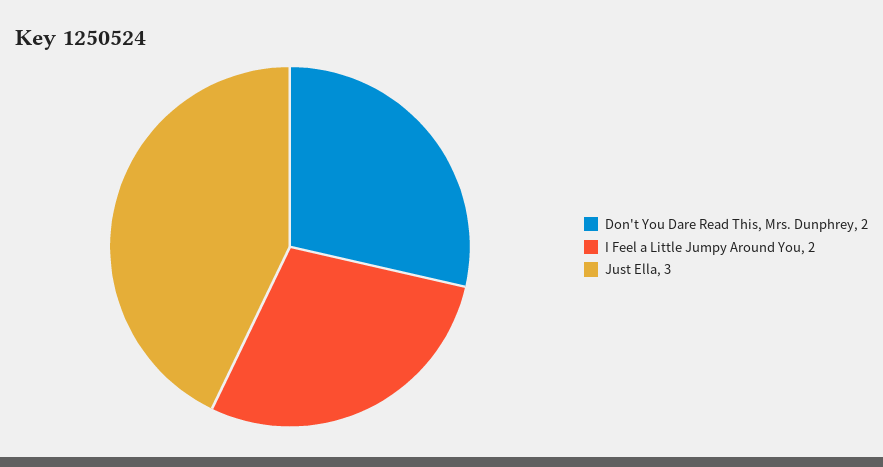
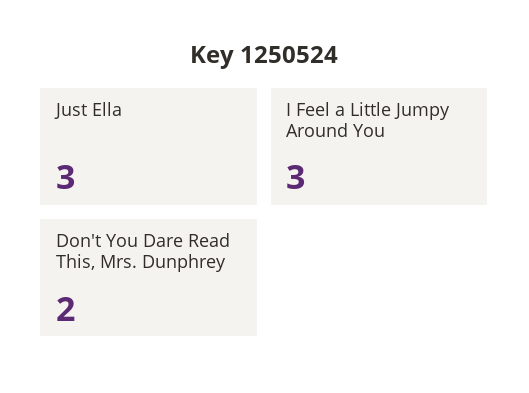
  {
    "Don't You Dare Read This, Mrs. Dunphrey": 2,
-   "I Feel a Little Jumpy Around You": 2,
+   "I Feel a Little Jumpy Around You": 3,
    "Just Ella": 3
  }

